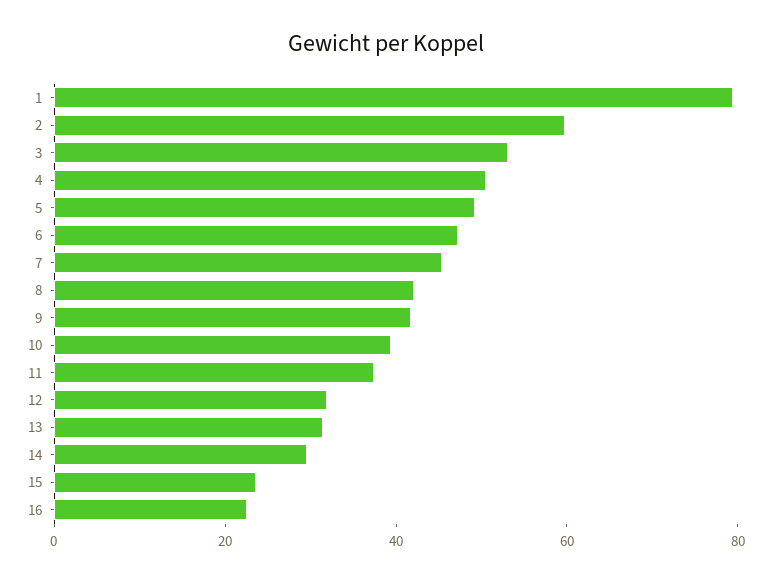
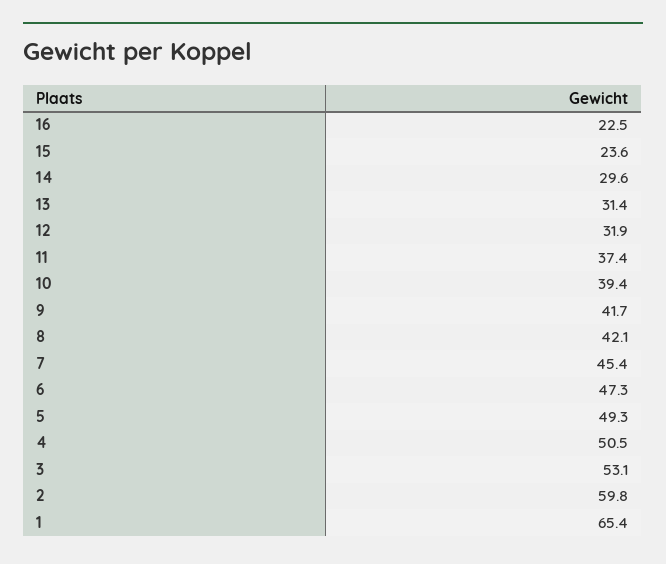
  {
-   "1": 80,
+   "1": 65.4,
    "2": 59.8,
    "3": 53.1,
    "4": 50.5,
    "5": 49.3,
    "6": 47.3,
    "7": 45.4,
    "8": 42.1,
    "9": 41.7,
    "10": 39.4,
    "11": 37.4,
    "12": 31.9,
    "13": 31.4,
    "14": 29.6,
    "15": 23.6,
    "16": 22.5
  }

